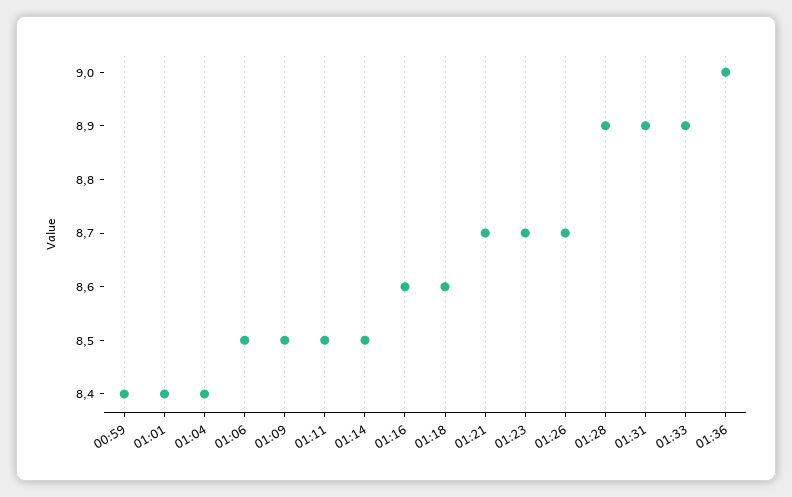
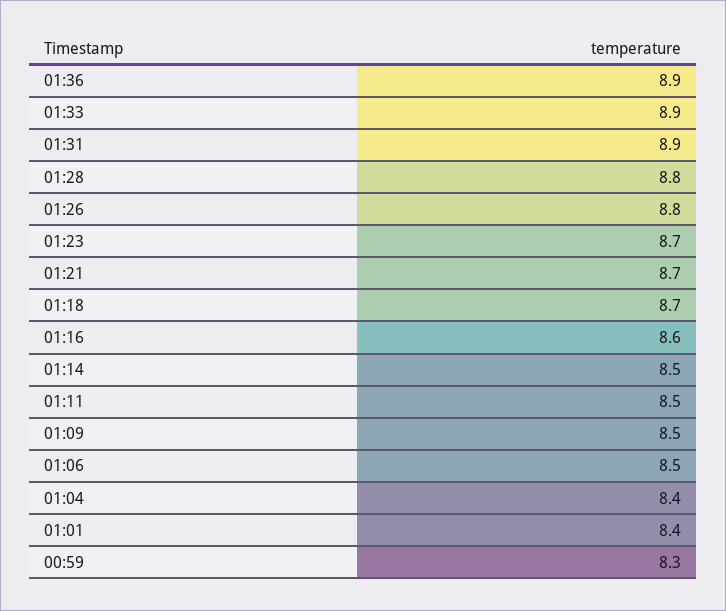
  {
-   "00:59": 8.4,
+   "00:59": 8.3,
    "01:01": 8.4,
    "01:04": 8.4,
    "01:06": 8.5,
    "01:09": 8.5,
    "01:11": 8.5,
    "01:14": 8.5,
    "01:16": 8.6,
-   "01:18": 8.6,
+   "01:18": 8.7,
    "01:21": 8.7,
    "01:23": 8.7,
-   "01:26": 8.7,
+   "01:26": 8.8,
-   "01:28": 8.9,
+   "01:28": 8.8,
    "01:31": 8.9,
    "01:33": 8.9,
-   "01:36": 9
+   "01:36": 8.9
  }

